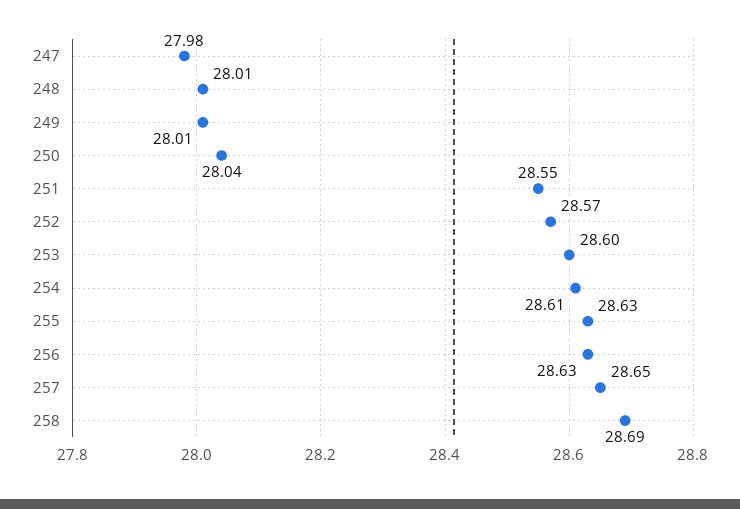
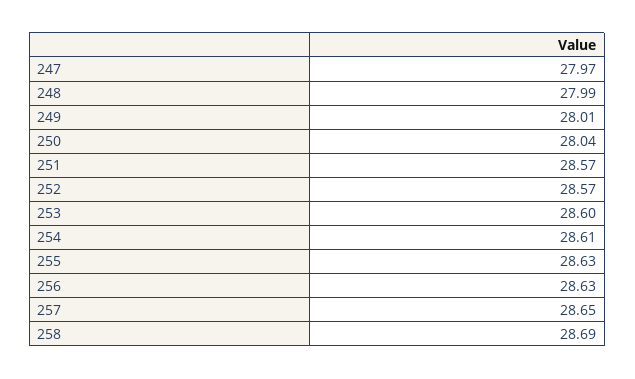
  {
-   "247": 27.98,
+   "247": 27.97,
-   "248": 28.01,
+   "248": 27.99,
    "249": 28.01,
    "250": 28.04,
-   "251": 28.55,
+   "251": 28.57,
    "252": 28.57,
    "253": 28.6,
    "254": 28.61,
    "255": 28.63,
    "256": 28.63,
    "257": 28.65,
    "258": 28.69
  }

